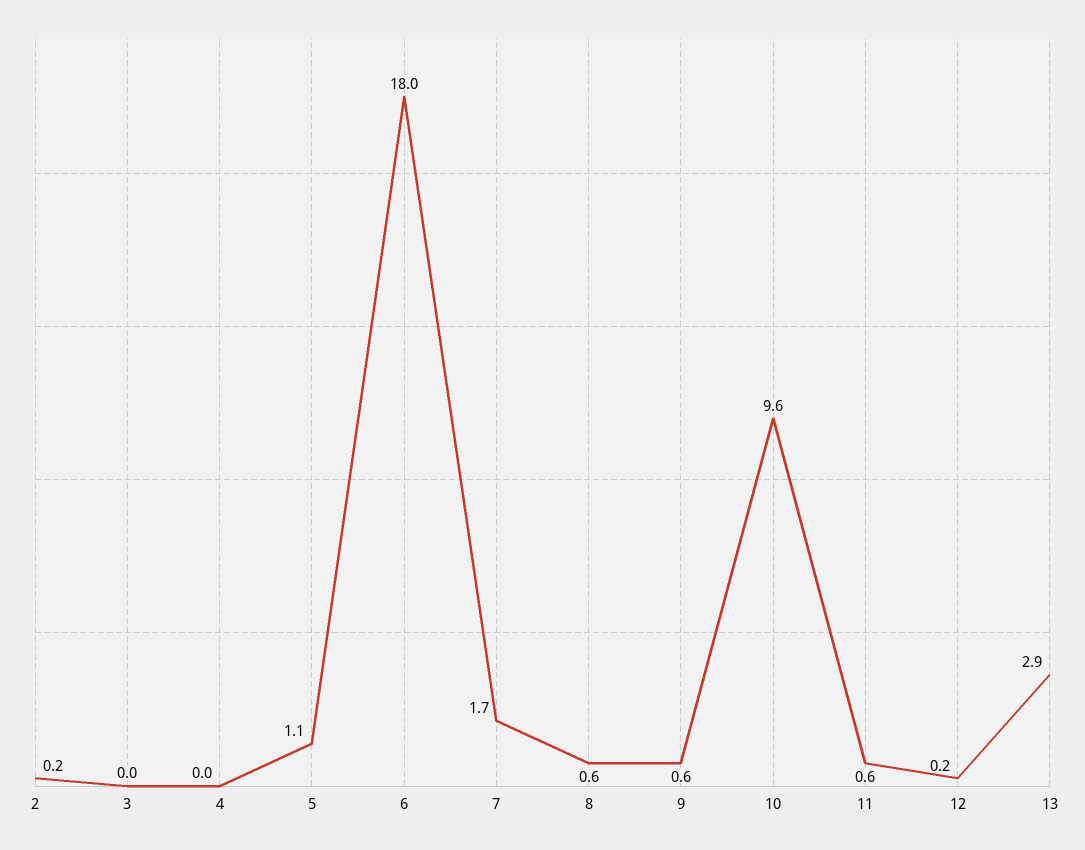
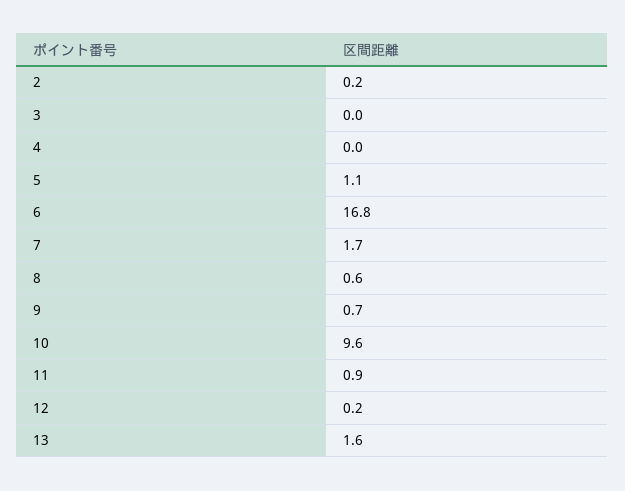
  {
    "2": 0.2,
    "3": 0,
    "4": 0,
    "5": 1.1,
-   "6": 18,
+   "6": 16.8,
    "7": 1.7,
    "8": 0.6,
-   "9": 0.6,
+   "9": 0.7,
    "10": 9.6,
-   "11": 0.6,
+   "11": 0.9,
    "12": 0.2,
-   "13": 2.9
+   "13": 1.6
  }

